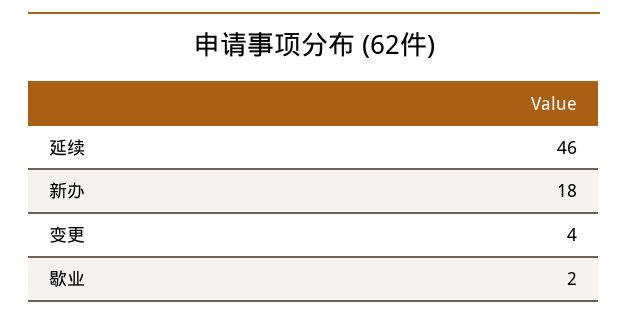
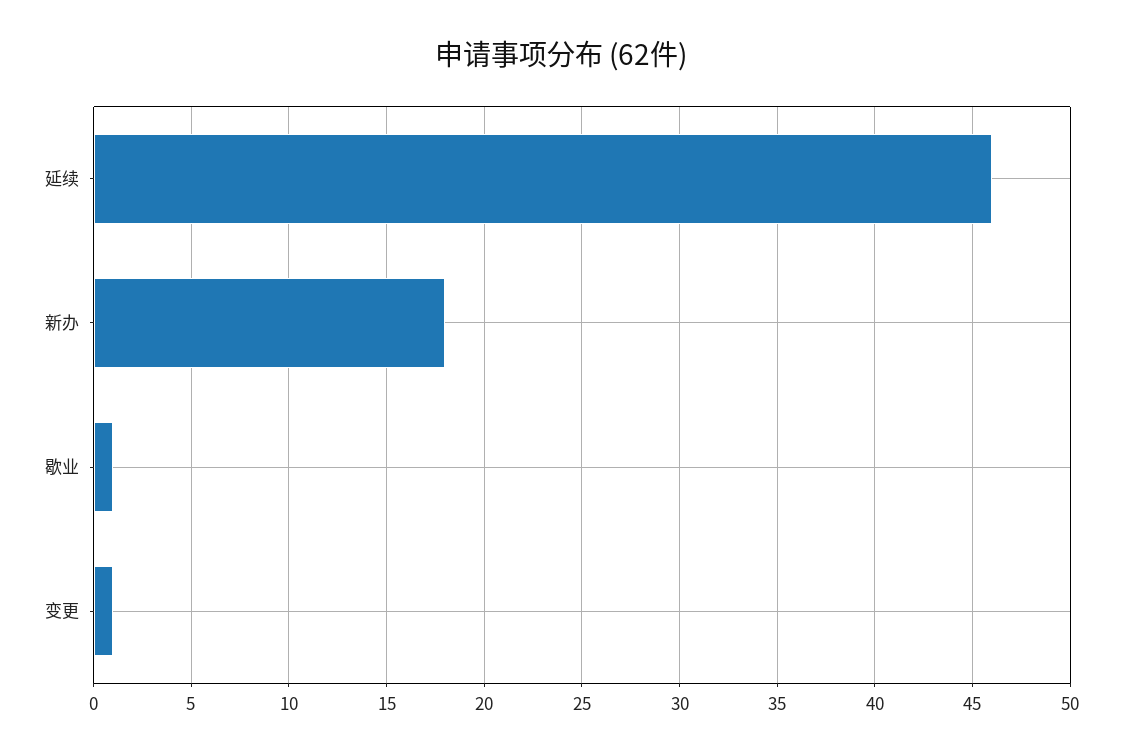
  {
    "延续": 46,
    "新办": 18,
-   "变更": 4,
+   "变更": 1,
-   "歇业": 2
+   "歇业": 1
  }

